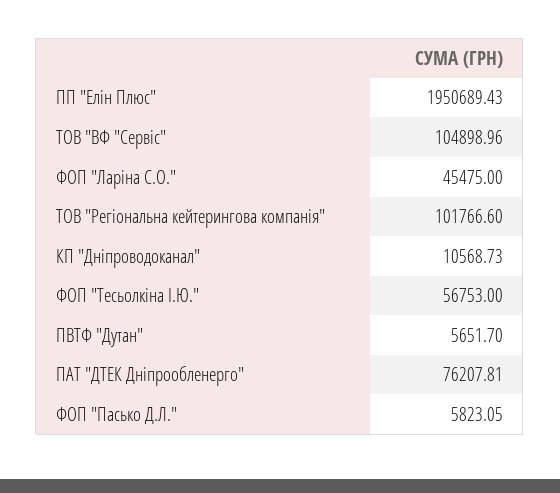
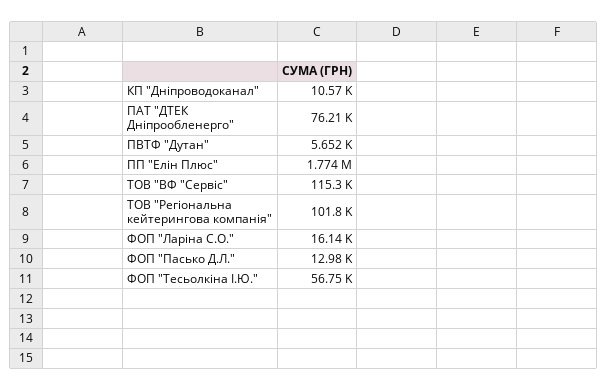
  {
-   "ПП \"Елін Плюс\"": 1950689.43,
+   "ПП \"Елін Плюс\"": 1774000,
-   "ТОВ \"ВФ \"Сервіс\"": 104898.96,
+   "ТОВ \"ВФ \"Сервіс\"": 115300,
-   "ФОП \"Ларіна С.О.\"": 45475,
+   "ФОП \"Ларіна С.О.\"": 16140,
    "ТОВ \"Регіональна кейтерингова компанія\"": 101766.6,
    "КП \"Дніпроводоканал\"": 10568.73,
    "ФОП \"Тесьолкіна І.Ю.\"": 56753,
    "ПВТФ \"Дутан\"": 5651.7,
    "ПАТ \"ДТЕК Дніпрообленерго\"": 76207.81,
-   "ФОП \"Пасько Д.Л.\"": 5823.05
+   "ФОП \"Пасько Д.Л.\"": 12980
  }

